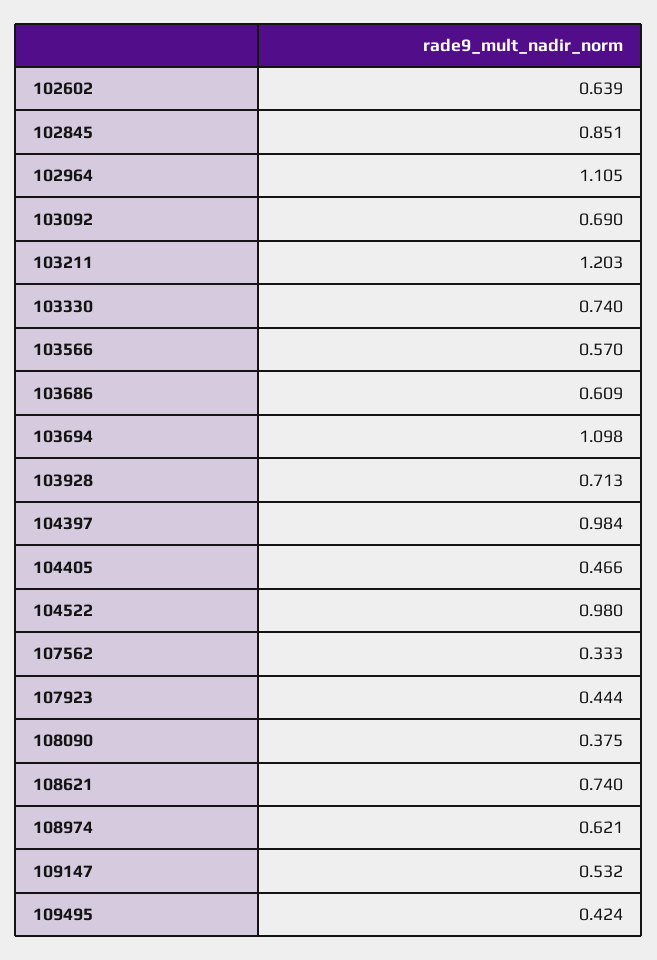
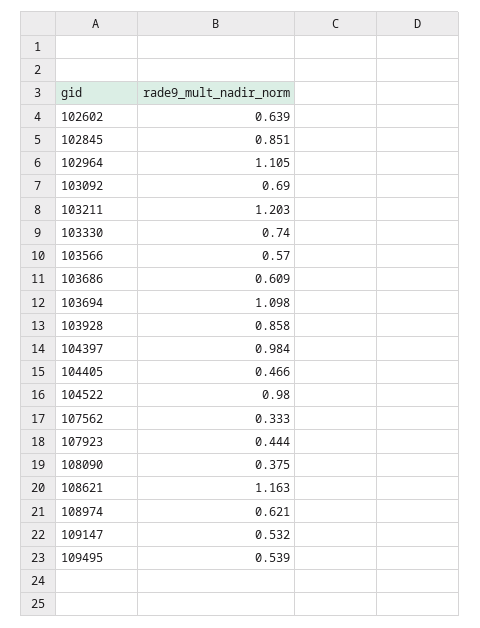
  {
    "102602": 0.639,
    "102845": 0.851,
    "102964": 1.105,
    "103092": 0.69,
    "103211": 1.203,
    "103330": 0.74,
    "103566": 0.57,
    "103686": 0.609,
    "103694": 1.098,
-   "103928": 0.713,
+   "103928": 0.858,
    "104397": 0.984,
    "104405": 0.466,
    "104522": 0.98,
    "107562": 0.333,
    "107923": 0.444,
    "108090": 0.375,
-   "108621": 0.74,
+   "108621": 1.163,
    "108974": 0.621,
    "109147": 0.532,
-   "109495": 0.424
+   "109495": 0.539
  }

